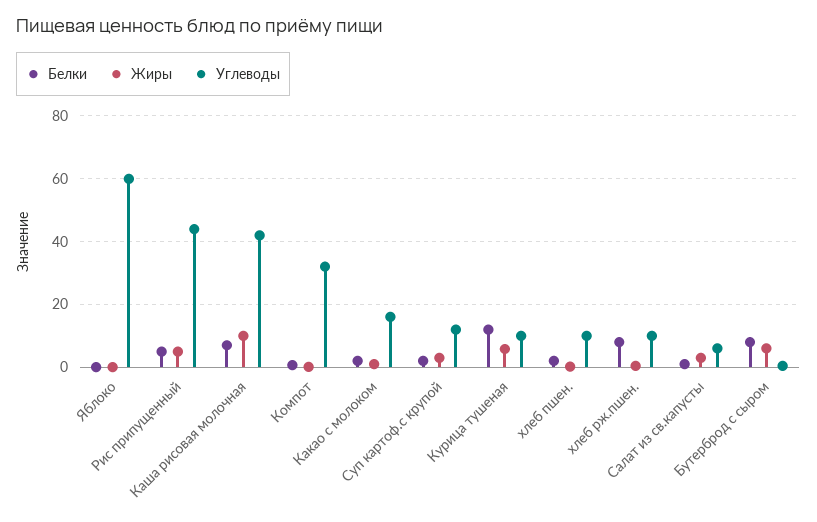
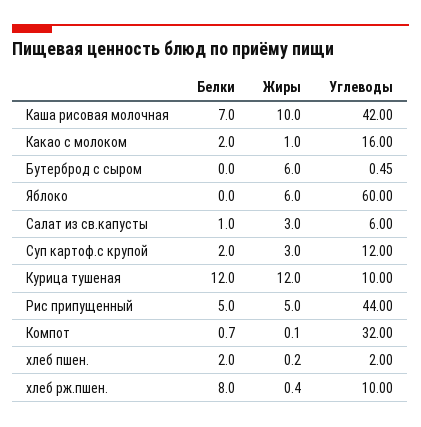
  {
    "Белки": {
      "Яблоко": 0,
      "Рис припущенный": 5,
      "Каша рисовая молочная": 7,
      "Компот": 0.7,
      "Какао с молоком": 2,
      "Суп картоф.с крупой": 2,
      "Курица тушеная": 12,
      "хлеб пшен.": 2,
      "хлеб рж.пшен.": 8,
      "Салат из св.капусты": 1,
-     "Бутерброд с сыром": 8
+     "Бутерброд с сыром": 0
    },
    "Жиры": {
-     "Яблоко": 0,
+     "Яблоко": 6,
      "Рис припущенный": 5,
      "Каша рисовая молочная": 10,
      "Компот": 0.1,
      "Какао с молоком": 1,
      "Суп картоф.с крупой": 3,
-     "Курица тушеная": 6,
+     "Курица тушеная": 12,
      "хлеб пшен.": 0.2,
      "хлеб рж.пшен.": 0.4,
      "Салат из св.капусты": 3,
      "Бутерброд с сыром": 6
    },
    "Углеводы": {
      "Яблоко": 60,
      "Рис припущенный": 44,
      "Каша рисовая молочная": 42,
      "Компот": 32,
      "Какао с молоком": 16,
      "Суп картоф.с крупой": 12,
      "Курица тушеная": 10,
-     "хлеб пшен.": 10,
+     "хлеб пшен.": 2,
      "хлеб рж.пшен.": 10,
      "Салат из св.капусты": 6,
      "Бутерброд с сыром": 0.45
    }
  }

